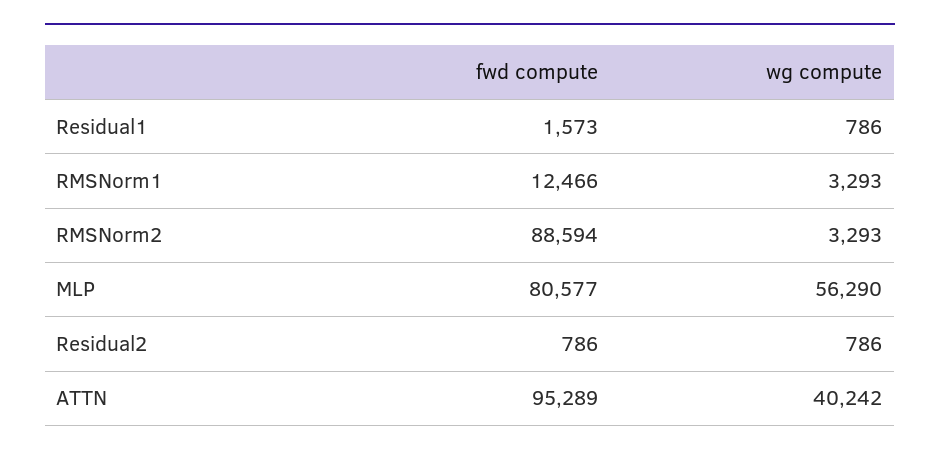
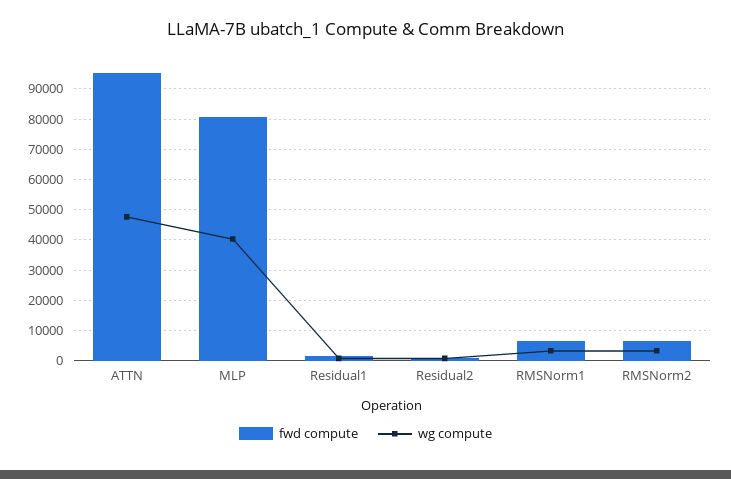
  {
    "fwd compute": {
      "Residual1": 1573,
-     "RMSNorm1": 12466,
+     "RMSNorm1": 6000,
-     "RMSNorm2": 88594,
+     "RMSNorm2": 6000,
      "MLP": 80577,
      "Residual2": 786,
      "ATTN": 95289
    },
    "wg compute": {
      "Residual1": 786,
      "RMSNorm1": 3293,
      "RMSNorm2": 3293,
-     "MLP": 56290,
+     "MLP": 40000,
      "Residual2": 786,
-     "ATTN": 40242
+     "ATTN": 48000
    }
  }

